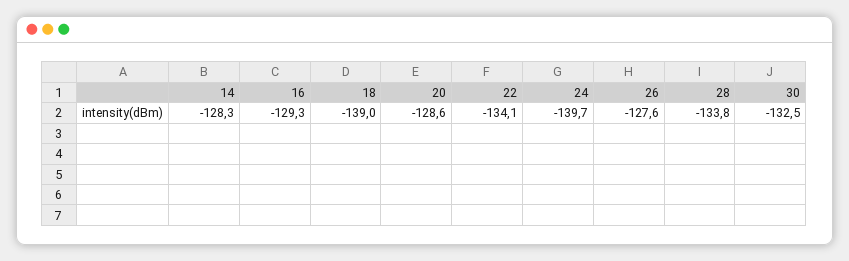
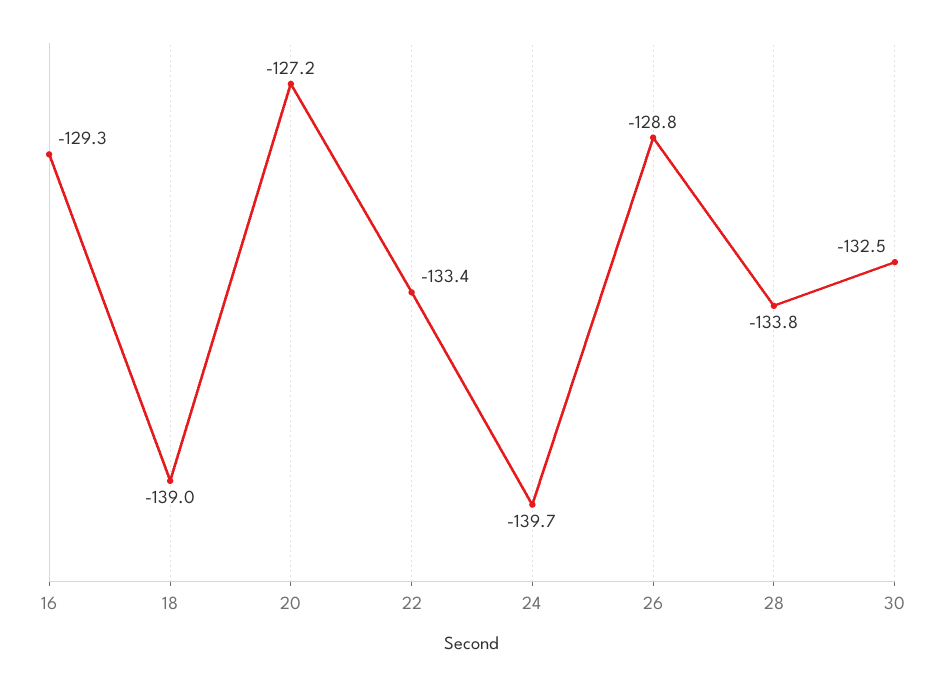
  {
-   "14": -128.3,
    "16": -129.3,
    "18": -139,
-   "20": -128.6,
+   "20": -127.2,
-   "22": -134.1,
+   "22": -133.4,
    "24": -139.7,
-   "26": -127.6,
+   "26": -128.8,
    "28": -133.8,
    "30": -132.5
  }

